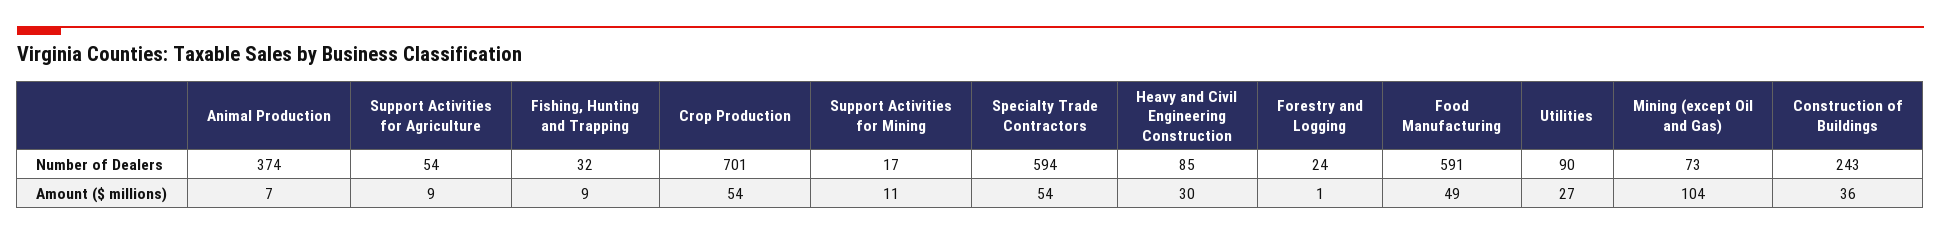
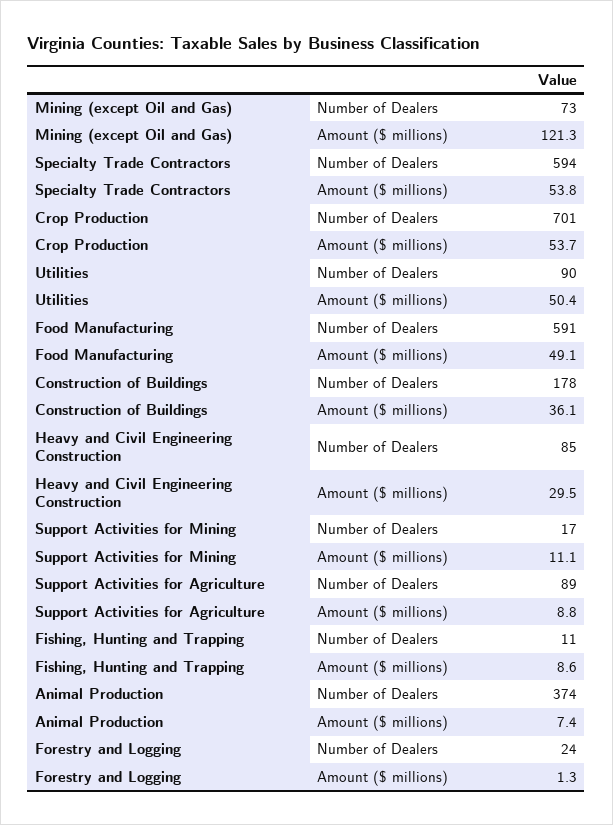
  {
    "Animal Production": {
      "Number of Dealers": 374,
      "Amount ($ millions)": 7.4
    },
    "Support Activities for Agriculture": {
-     "Number of Dealers": 54,
+     "Number of Dealers": 89,
      "Amount ($ millions)": 8.8
    },
    "Fishing, Hunting and Trapping": {
-     "Number of Dealers": 32,
+     "Number of Dealers": 11,
      "Amount ($ millions)": 8.6
    },
    "Crop Production": {
      "Number of Dealers": 701,
      "Amount ($ millions)": 53.7
    },
    "Support Activities for Mining": {
      "Number of Dealers": 17,
      "Amount ($ millions)": 11.1
    },
    "Specialty Trade Contractors": {
      "Number of Dealers": 594,
      "Amount ($ millions)": 53.8
    },
    "Heavy and Civil Engineering Construction": {
      "Number of Dealers": 85,
      "Amount ($ millions)": 29.5
    },
    "Forestry and Logging": {
      "Number of Dealers": 24,
      "Amount ($ millions)": 1.3
    },
    "Food Manufacturing": {
      "Number of Dealers": 591,
      "Amount ($ millions)": 49.1
    },
    "Utilities": {
      "Number of Dealers": 90,
-     "Amount ($ millions)": 27
+     "Amount ($ millions)": 50.4
    },
    "Mining (except Oil and Gas)": {
      "Number of Dealers": 73,
-     "Amount ($ millions)": 104
+     "Amount ($ millions)": 121.3
    },
    "Construction of Buildings": {
-     "Number of Dealers": 243,
+     "Number of Dealers": 178,
      "Amount ($ millions)": 36.1
    }
  }

